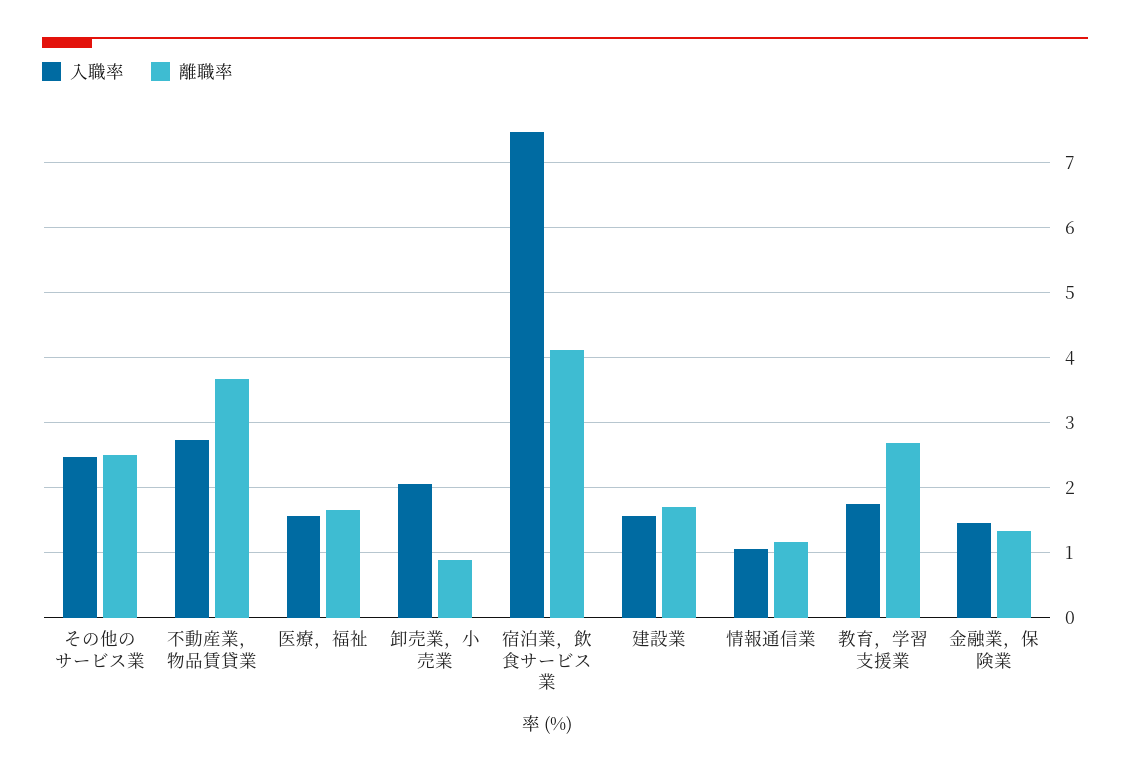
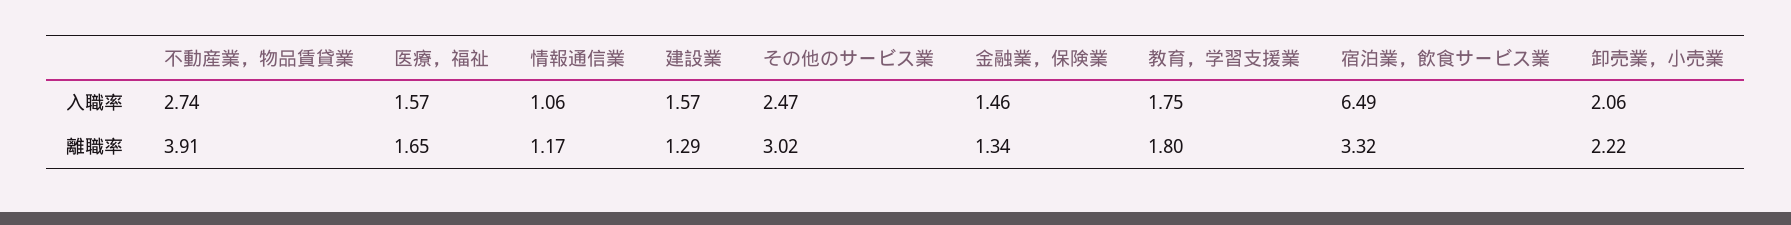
  {
    "入職率": {
      "その他のサービス業": 2.47,
      "不動産業，物品賃貸業": 2.74,
      "医療，福祉": 1.57,
      "卸売業，小売業": 2.06,
-     "宿泊業，飲食サービス業": 7.5,
+     "宿泊業，飲食サービス業": 6.49,
      "建設業": 1.57,
      "情報通信業": 1.06,
      "教育，学習支援業": 1.75,
      "金融業，保険業": 1.46
    },
    "離職率": {
-     "その他のサービス業": 2.5,
+     "その他のサービス業": 3.02,
-     "不動産業，物品賃貸業": 3.7,
+     "不動産業，物品賃貸業": 3.91,
      "医療，福祉": 1.65,
-     "卸売業，小売業": 0.9,
+     "卸売業，小売業": 2.22,
-     "宿泊業，飲食サービス業": 4.1,
+     "宿泊業，飲食サービス業": 3.32,
-     "建設業": 1.7,
+     "建設業": 1.29,
      "情報通信業": 1.17,
-     "教育，学習支援業": 2.7,
+     "教育，学習支援業": 1.8,
      "金融業，保険業": 1.34
    }
  }

